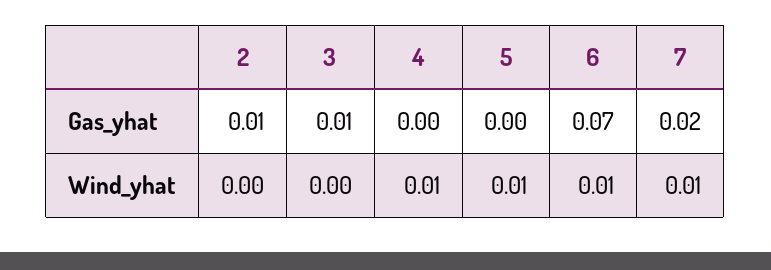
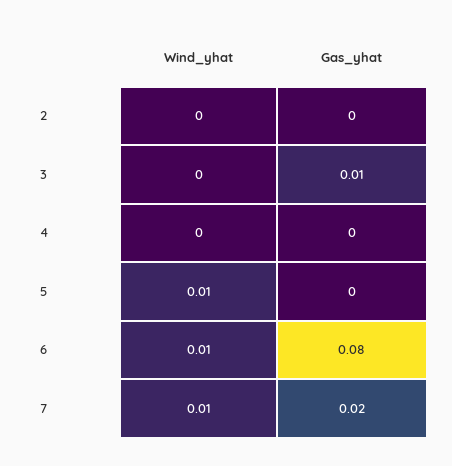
  {
    "2": {
-     "Gas_yhat": 0.01,
+     "Gas_yhat": 0,
      "Wind_yhat": 0
    },
    "3": {
      "Gas_yhat": 0.01,
      "Wind_yhat": 0
    },
    "4": {
      "Gas_yhat": 0,
-     "Wind_yhat": 0.01
+     "Wind_yhat": 0
    },
    "5": {
      "Gas_yhat": 0,
      "Wind_yhat": 0.01
    },
    "6": {
-     "Gas_yhat": 0.07,
+     "Gas_yhat": 0.08,
      "Wind_yhat": 0.01
    },
    "7": {
      "Gas_yhat": 0.02,
      "Wind_yhat": 0.01
    }
  }

